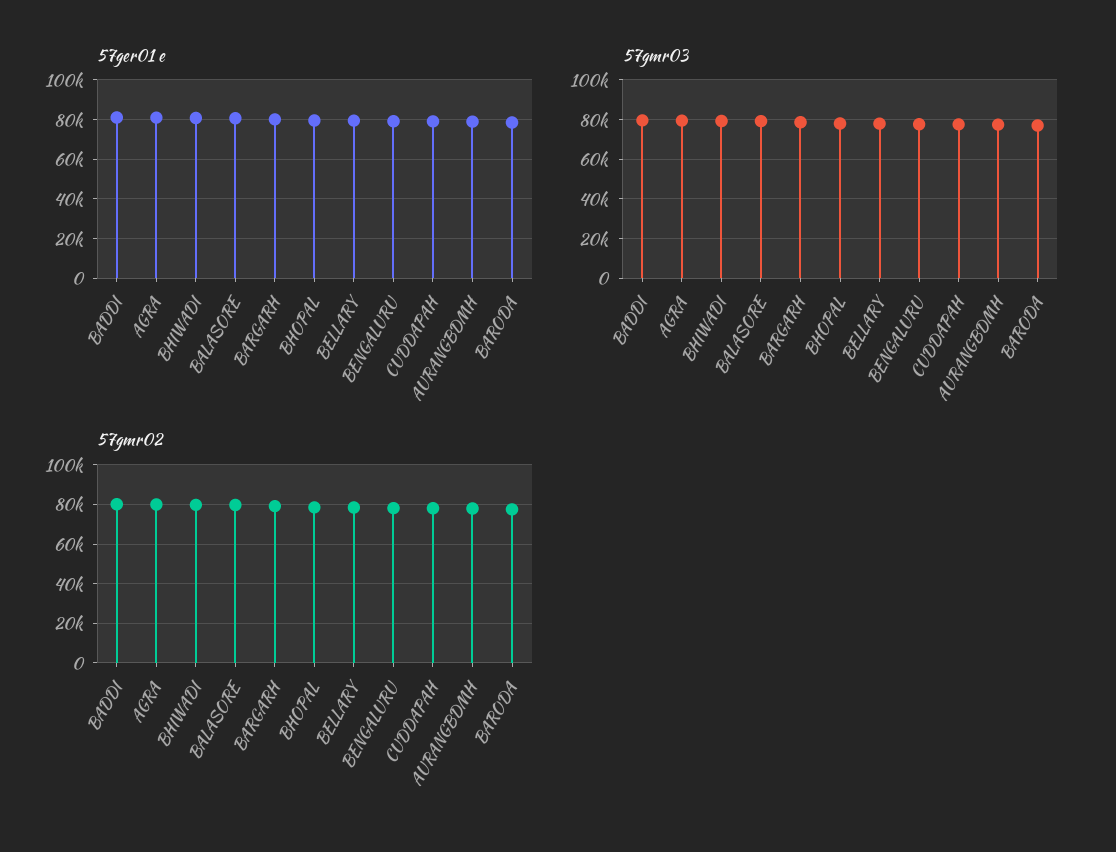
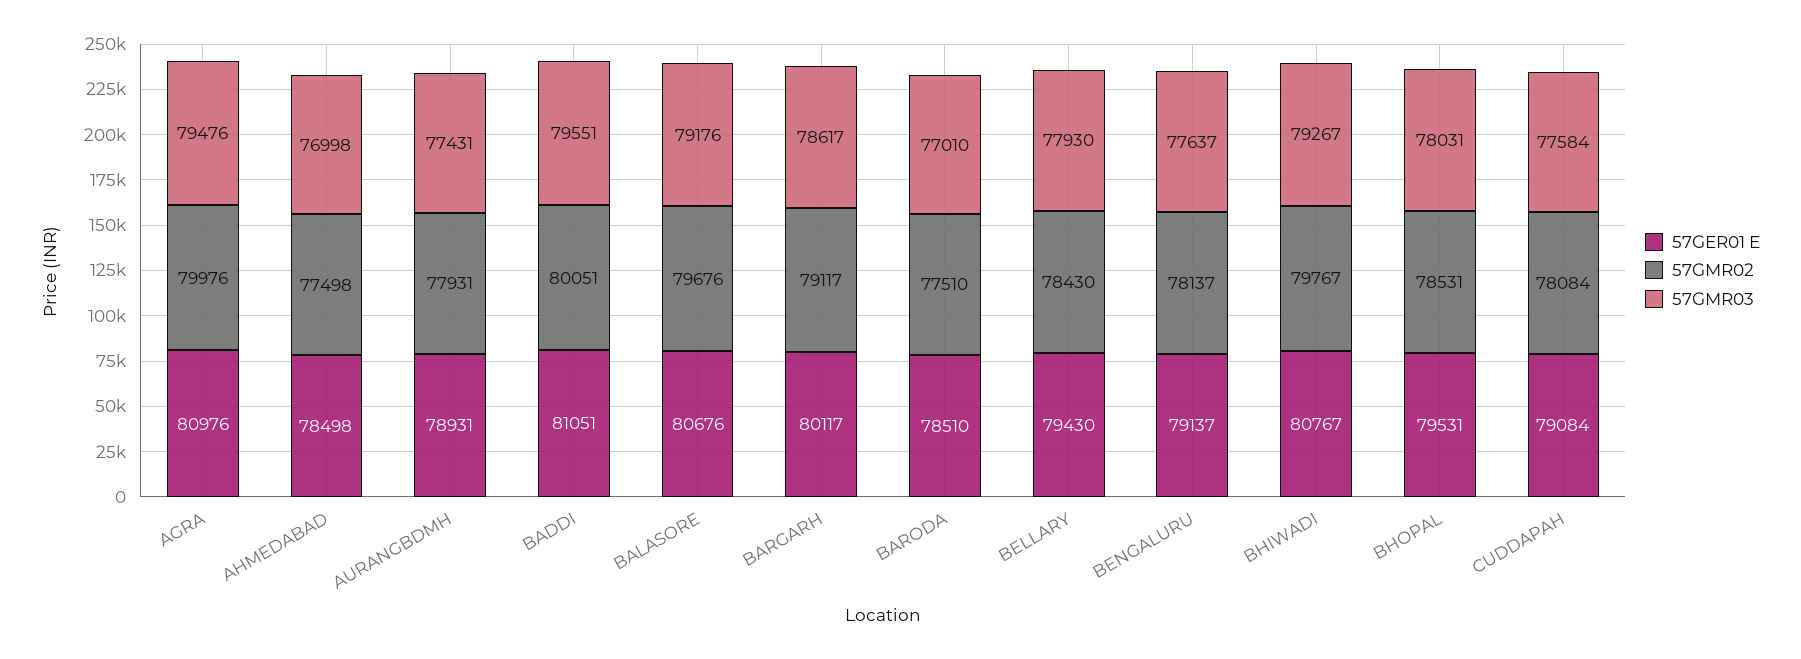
  {
    "57ger01 e": {
      "BADDI": 81051,
      "AGRA": 80976,
      "BHIWADI": 80767,
      "BALASORE": 80676,
      "BARGARH": 80117,
      "BHOPAL": 79531,
      "BELLARY": 79430,
      "BENGALURU": 79137,
      "CUDDAPAH": 79084,
      "AURANGBDMH": 78931,
-     "BARODA": 78510
+     "BARODA": 78510,
+     "AHMEDABAD": 78498
    },
    "57gmr03": {
      "BADDI": 79551,
      "AGRA": 79476,
      "BHIWADI": 79267,
      "BALASORE": 79176,
      "BARGARH": 78617,
      "BHOPAL": 78031,
      "BELLARY": 77930,
      "BENGALURU": 77637,
      "CUDDAPAH": 77584,
      "AURANGBDMH": 77431,
-     "BARODA": 77010
+     "BARODA": 77010,
+     "AHMEDABAD": 76998
    },
    "57gmr02": {
      "BADDI": 80051,
      "AGRA": 79976,
      "BHIWADI": 79767,
      "BALASORE": 79676,
      "BARGARH": 79117,
      "BHOPAL": 78531,
      "BELLARY": 78430,
      "BENGALURU": 78137,
      "CUDDAPAH": 78084,
      "AURANGBDMH": 77931,
-     "BARODA": 77510
+     "BARODA": 77510,
+     "AHMEDABAD": 77498
    }
  }

